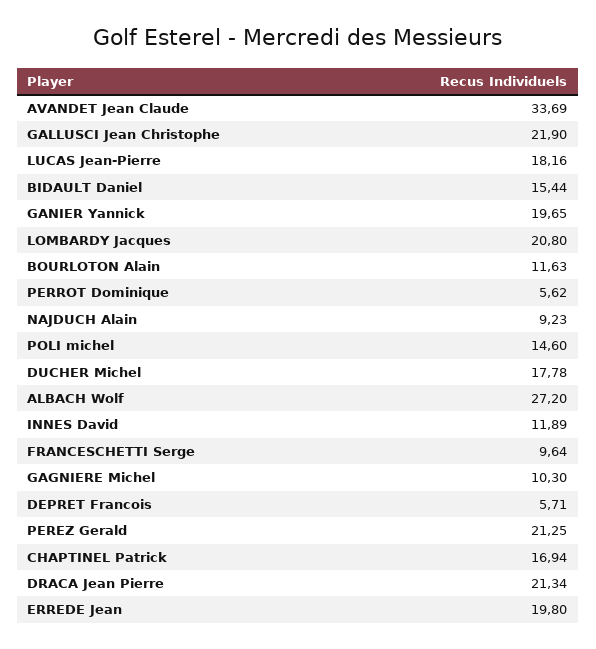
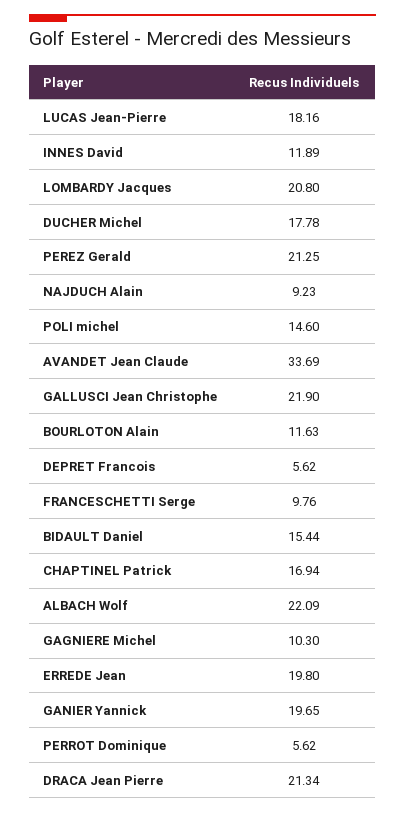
  {
    "AVANDET Jean Claude": 33.69,
    "GALLUSCI Jean Christophe": 21.9,
    "LUCAS Jean-Pierre": 18.16,
    "BIDAULT Daniel": 15.44,
    "GANIER Yannick": 19.65,
    "LOMBARDY Jacques": 20.8,
    "BOURLOTON Alain": 11.63,
    "PERROT Dominique": 5.62,
    "NAJDUCH Alain": 9.23,
    "POLI michel": 14.6,
    "DUCHER Michel": 17.78,
-   "ALBACH Wolf": 27.2,
+   "ALBACH Wolf": 22.09,
    "INNES David": 11.89,
-   "FRANCESCHETTI Serge": 9.64,
+   "FRANCESCHETTI Serge": 9.76,
    "GAGNIERE Michel": 10.3,
-   "DEPRET Francois": 5.71,
+   "DEPRET Francois": 5.62,
    "PEREZ Gerald": 21.25,
    "CHAPTINEL Patrick": 16.94,
    "DRACA Jean Pierre": 21.34,
    "ERREDE Jean": 19.8
  }

